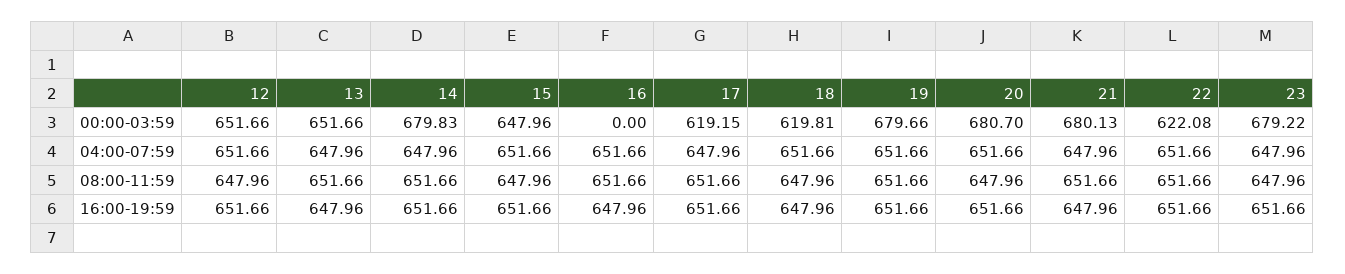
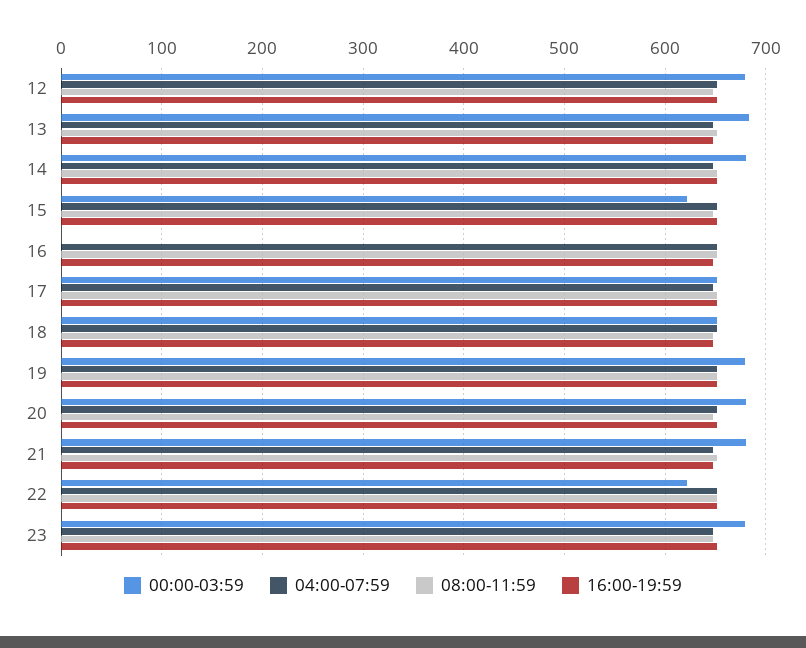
  {
    "00:00-03:59": {
-     "12": 651.66,
+     "12": 680,
-     "13": 651.66,
+     "13": 680,
      "14": 679.83,
-     "15": 647.96,
+     "15": 620,
      "16": 0,
-     "17": 619.15,
+     "17": 650,
-     "18": 619.81,
+     "18": 650,
      "19": 679.66,
      "20": 680.7,
      "21": 680.13,
      "22": 622.08,
      "23": 679.22
    },
    "04:00-07:59": {
      "12": 651.66,
      "13": 647.96,
      "14": 647.96,
      "15": 651.66,
      "16": 651.66,
      "17": 647.96,
      "18": 651.66,
      "19": 651.66,
      "20": 651.66,
      "21": 647.96,
      "22": 651.66,
      "23": 647.96
    },
    "08:00-11:59": {
      "12": 647.96,
      "13": 651.66,
      "14": 651.66,
      "15": 647.96,
      "16": 651.66,
      "17": 651.66,
      "18": 647.96,
      "19": 651.66,
      "20": 647.96,
      "21": 651.66,
      "22": 651.66,
      "23": 647.96
    },
    "16:00-19:59": {
      "12": 651.66,
      "13": 647.96,
      "14": 651.66,
      "15": 651.66,
      "16": 647.96,
      "17": 651.66,
      "18": 647.96,
      "19": 651.66,
      "20": 651.66,
      "21": 647.96,
      "22": 651.66,
      "23": 651.66
    }
  }

